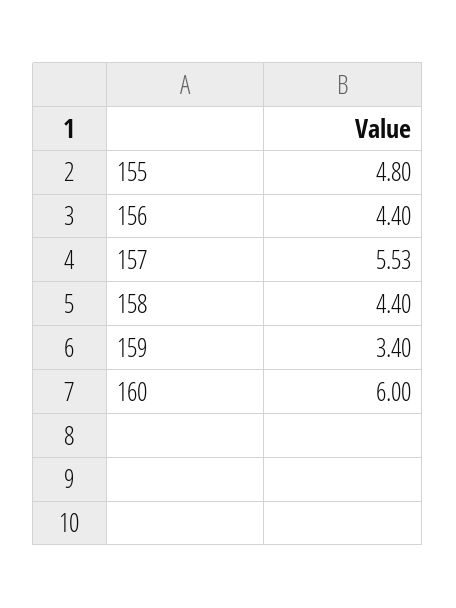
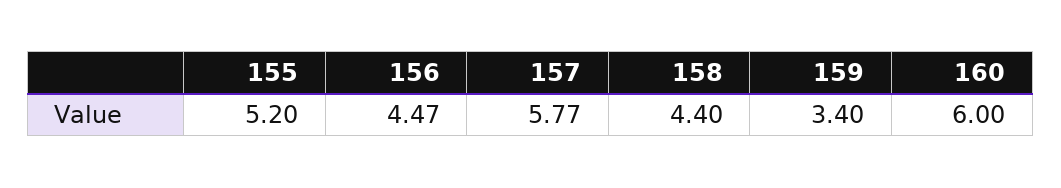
  {
-   "155": 4.8,
+   "155": 5.2,
-   "156": 4.4,
+   "156": 4.47,
-   "157": 5.53,
+   "157": 5.77,
    "158": 4.4,
    "159": 3.4,
    "160": 6
  }

